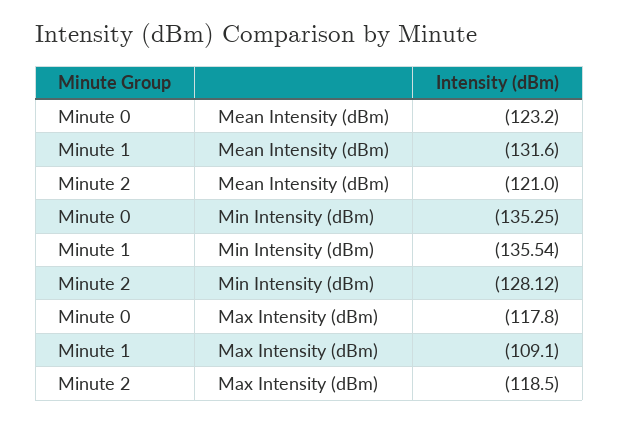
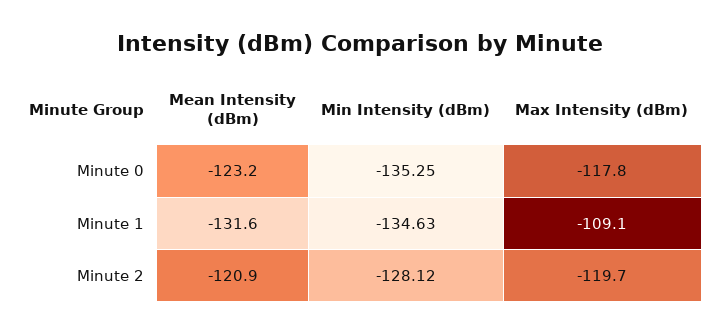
  {
    "Minute 0": {
      "Mean Intensity (dBm)": -123.2,
      "Min Intensity (dBm)": -135.25,
      "Max Intensity (dBm)": -117.8
    },
    "Minute 1": {
      "Mean Intensity (dBm)": -131.6,
-     "Min Intensity (dBm)": -135.54,
+     "Min Intensity (dBm)": -134.63,
      "Max Intensity (dBm)": -109.1
    },
    "Minute 2": {
-     "Mean Intensity (dBm)": -121,
+     "Mean Intensity (dBm)": -120.9,
      "Min Intensity (dBm)": -128.12,
-     "Max Intensity (dBm)": -118.5
+     "Max Intensity (dBm)": -119.7
    }
  }

